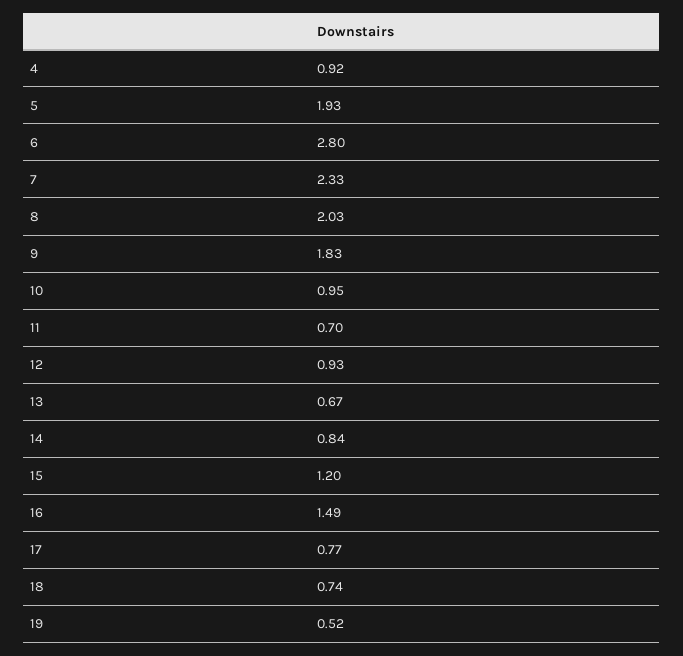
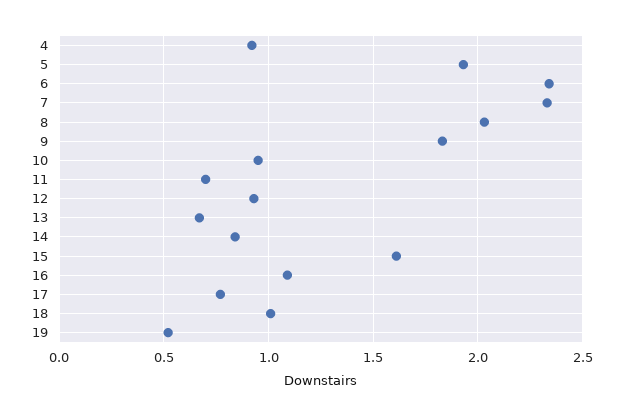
  {
    "4": 0.92,
    "5": 1.93,
-   "6": 2.8,
+   "6": 2.35,
    "7": 2.33,
    "8": 2.03,
    "9": 1.83,
    "10": 0.95,
    "11": 0.7,
    "12": 0.93,
    "13": 0.67,
    "14": 0.84,
-   "15": 1.2,
+   "15": 1.6,
-   "16": 1.49,
+   "16": 1.1,
    "17": 0.77,
-   "18": 0.74,
+   "18": 1,
    "19": 0.52
  }

